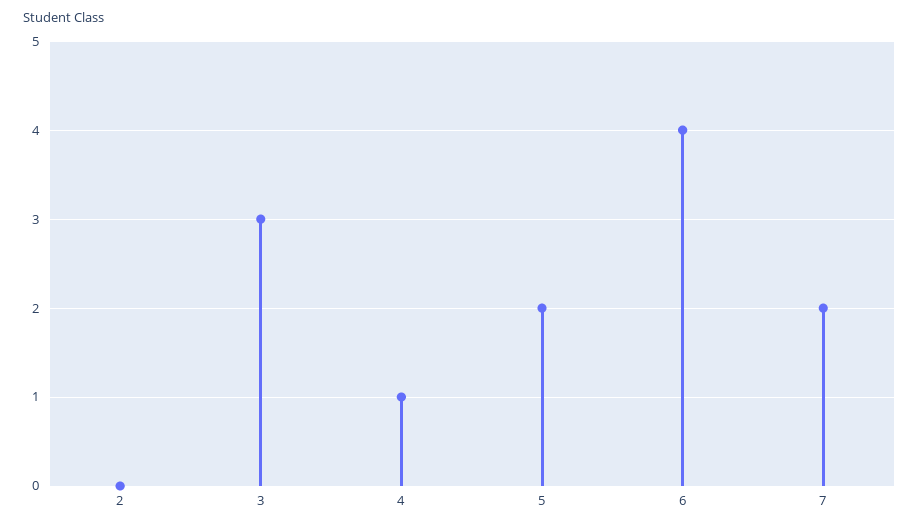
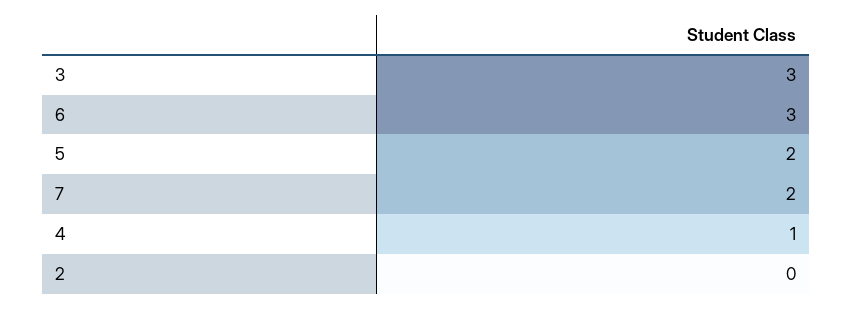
  {
    "2": 0,
    "3": 3,
    "4": 1,
    "5": 2,
-   "6": 4,
+   "6": 3,
    "7": 2
  }

